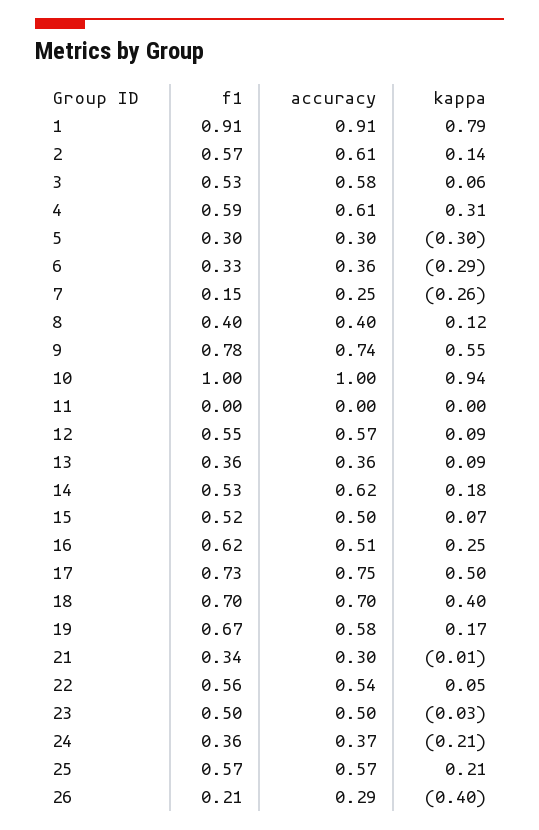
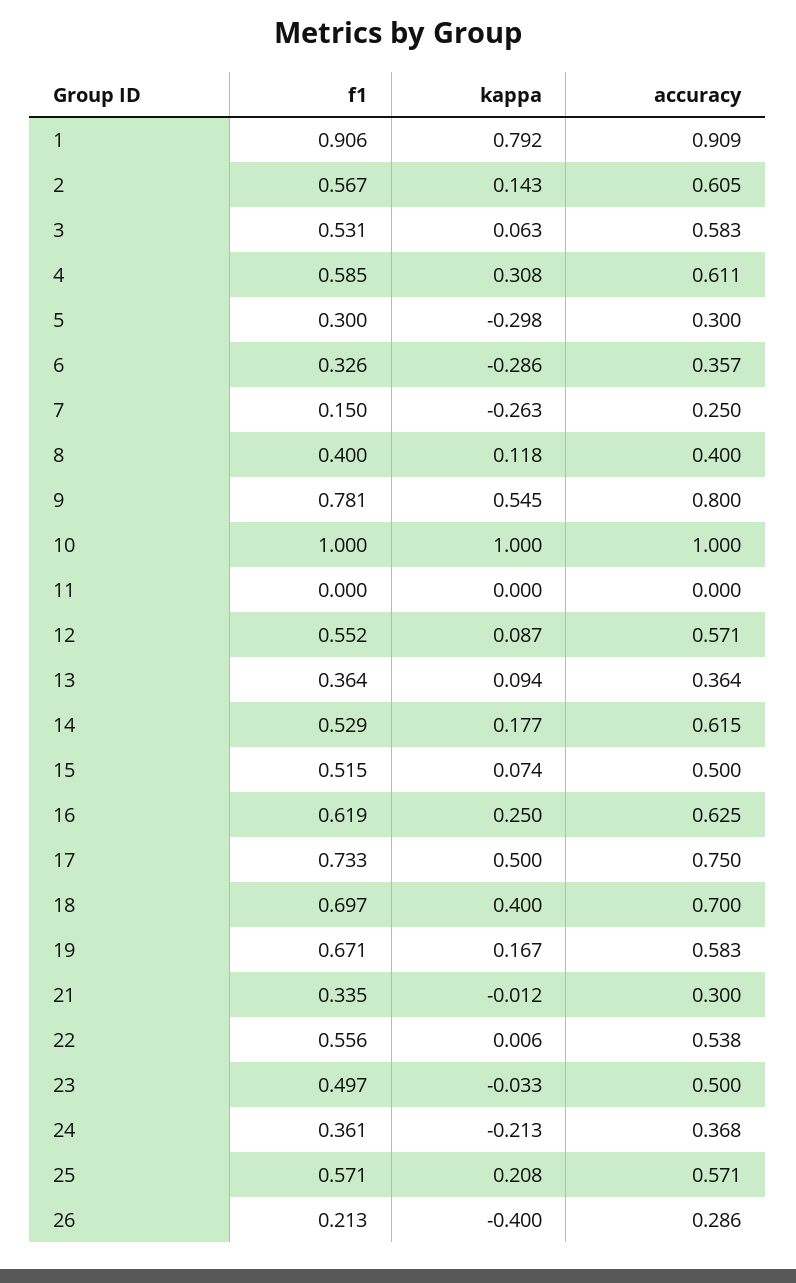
  {
    "f1": {
      "1": 0.906,
      "2": 0.567,
      "3": 0.531,
      "4": 0.585,
      "5": 0.3,
      "6": 0.326,
      "7": 0.15,
      "8": 0.4,
      "9": 0.781,
      "10": 1,
      "11": 0,
      "12": 0.552,
      "13": 0.364,
      "14": 0.529,
      "15": 0.515,
      "16": 0.619,
      "17": 0.733,
      "18": 0.697,
      "19": 0.671,
      "21": 0.335,
      "22": 0.556,
      "23": 0.497,
      "24": 0.361,
      "25": 0.571,
      "26": 0.213
    },
    "accuracy": {
      "1": 0.909,
      "2": 0.605,
      "3": 0.583,
      "4": 0.611,
      "5": 0.3,
      "6": 0.357,
      "7": 0.25,
      "8": 0.4,
-     "9": 0.74,
+     "9": 0.8,
      "10": 1,
      "11": 0,
      "12": 0.571,
      "13": 0.364,
      "14": 0.615,
      "15": 0.5,
-     "16": 0.51,
+     "16": 0.625,
      "17": 0.75,
      "18": 0.7,
      "19": 0.583,
      "21": 0.3,
      "22": 0.538,
      "23": 0.5,
      "24": 0.368,
      "25": 0.571,
      "26": 0.286
    },
    "kappa": {
      "1": 0.792,
      "2": 0.143,
      "3": 0.063,
      "4": 0.308,
      "5": -0.298,
      "6": -0.286,
      "7": -0.263,
      "8": 0.118,
      "9": 0.545,
-     "10": 0.94,
+     "10": 1,
      "11": 0,
      "12": 0.087,
      "13": 0.094,
      "14": 0.177,
      "15": 0.074,
      "16": 0.25,
      "17": 0.5,
      "18": 0.4,
      "19": 0.167,
      "21": -0.012,
-     "22": 0.05,
+     "22": 0.006,
      "23": -0.033,
      "24": -0.213,
      "25": 0.208,
      "26": -0.4
    }
  }

